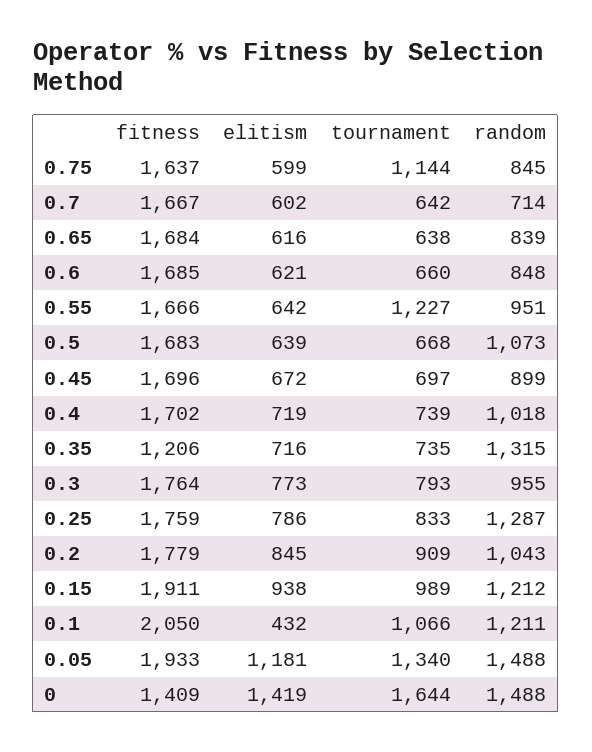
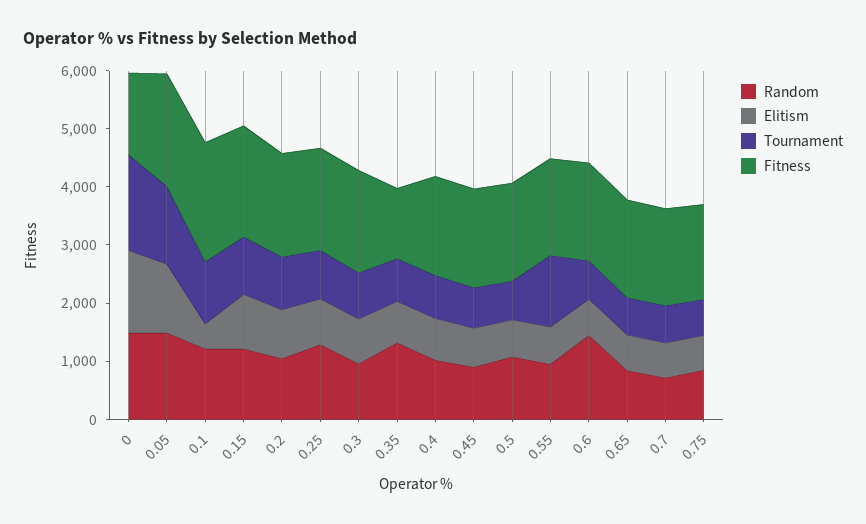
  {
    "fitness": {
      "0.75": 1637,
      "0.7": 1667,
      "0.65": 1684,
      "0.6": 1685,
      "0.55": 1666,
      "0.5": 1683,
      "0.45": 1696,
      "0.4": 1702,
      "0.35": 1206,
      "0.3": 1764,
      "0.25": 1759,
      "0.2": 1779,
      "0.15": 1911,
      "0.1": 2050,
      "0.05": 1933,
      "0": 1409
    },
    "elitism": {
      "0.75": 599,
      "0.7": 602,
      "0.65": 616,
      "0.6": 621,
      "0.55": 642,
      "0.5": 639,
      "0.45": 672,
      "0.4": 719,
      "0.35": 716,
      "0.3": 773,
      "0.25": 786,
      "0.2": 845,
      "0.15": 938,
      "0.1": 432,
      "0.05": 1181,
      "0": 1419
    },
    "tournament": {
-     "0.75": 1144,
+     "0.75": 600,
      "0.7": 642,
      "0.65": 638,
      "0.6": 660,
      "0.55": 1227,
      "0.5": 668,
      "0.45": 697,
      "0.4": 739,
      "0.35": 735,
      "0.3": 793,
      "0.25": 833,
      "0.2": 909,
      "0.15": 989,
      "0.1": 1066,
      "0.05": 1340,
      "0": 1644
    },
    "random": {
      "0.75": 845,
      "0.7": 714,
      "0.65": 839,
-     "0.6": 848,
+     "0.6": 1400,
      "0.55": 951,
      "0.5": 1073,
      "0.45": 899,
      "0.4": 1018,
      "0.35": 1315,
      "0.3": 955,
      "0.25": 1287,
      "0.2": 1043,
      "0.15": 1212,
      "0.1": 1211,
      "0.05": 1488,
      "0": 1488
    }
  }

